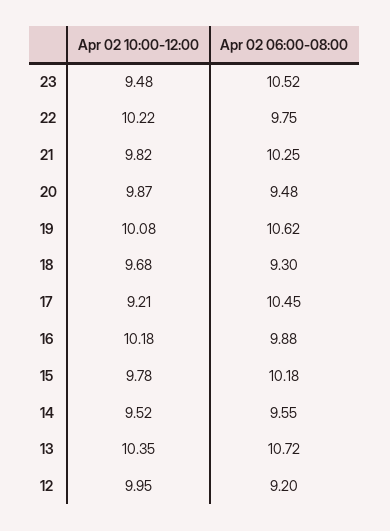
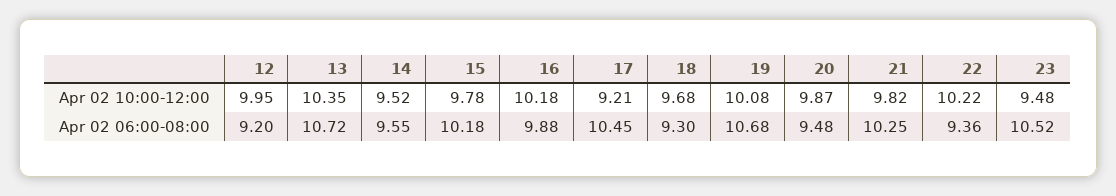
  {
    "Apr 02 10:00-12:00": {
      "23": 9.48,
      "22": 10.22,
      "21": 9.82,
      "20": 9.87,
      "19": 10.08,
      "18": 9.68,
      "17": 9.21,
      "16": 10.18,
      "15": 9.78,
      "14": 9.52,
      "13": 10.35,
      "12": 9.95
    },
    "Apr 02 06:00-08:00": {
      "23": 10.52,
-     "22": 9.75,
+     "22": 9.36,
      "21": 10.25,
      "20": 9.48,
-     "19": 10.62,
+     "19": 10.68,
      "18": 9.3,
      "17": 10.45,
      "16": 9.88,
      "15": 10.18,
      "14": 9.55,
      "13": 10.72,
      "12": 9.2
    }
  }

